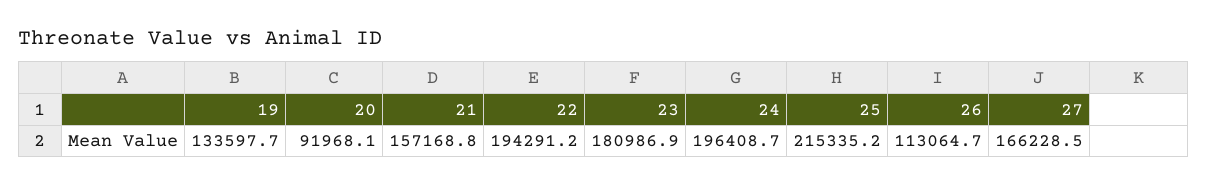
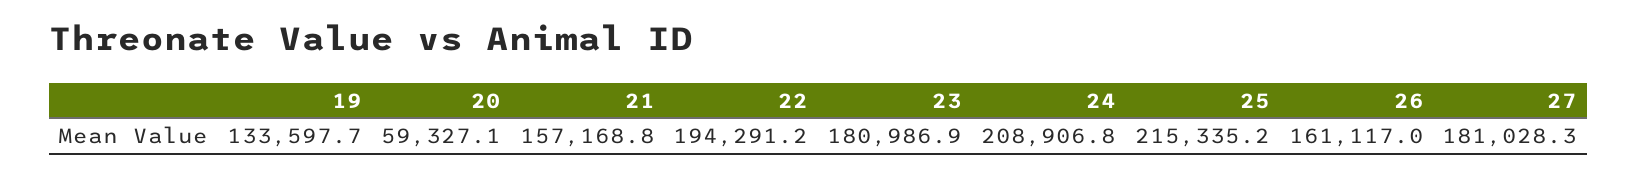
  {
    "19": 133597.7,
-   "20": 91968.1,
+   "20": 59327.1,
    "21": 157168.8,
    "22": 194291.2,
    "23": 180986.9,
-   "24": 196408.7,
+   "24": 208906.8,
    "25": 215335.2,
-   "26": 113064.7,
+   "26": 161117,
-   "27": 166228.5
+   "27": 181028.3
  }

